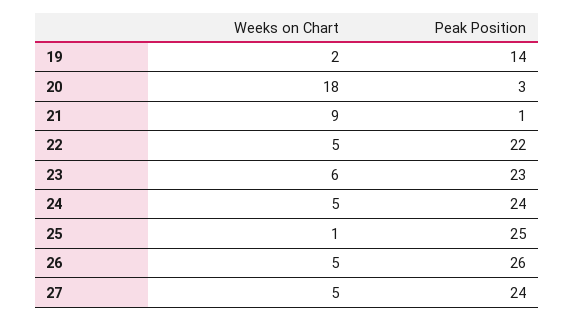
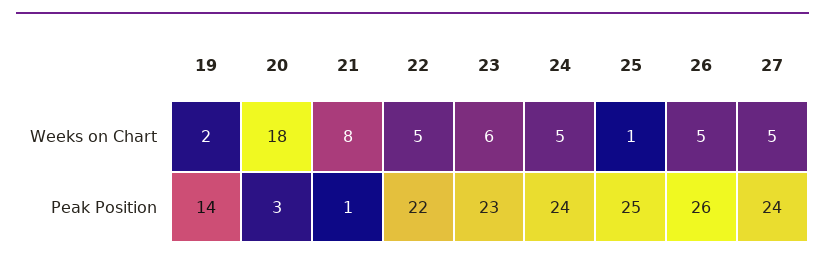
  {
    "Weeks on Chart": {
      "19": 2,
      "20": 18,
-     "21": 9,
+     "21": 8,
      "22": 5,
      "23": 6,
      "24": 5,
      "25": 1,
      "26": 5,
      "27": 5
    },
    "Peak Position": {
      "19": 14,
      "20": 3,
      "21": 1,
      "22": 22,
      "23": 23,
      "24": 24,
      "25": 25,
      "26": 26,
      "27": 24
    }
  }

